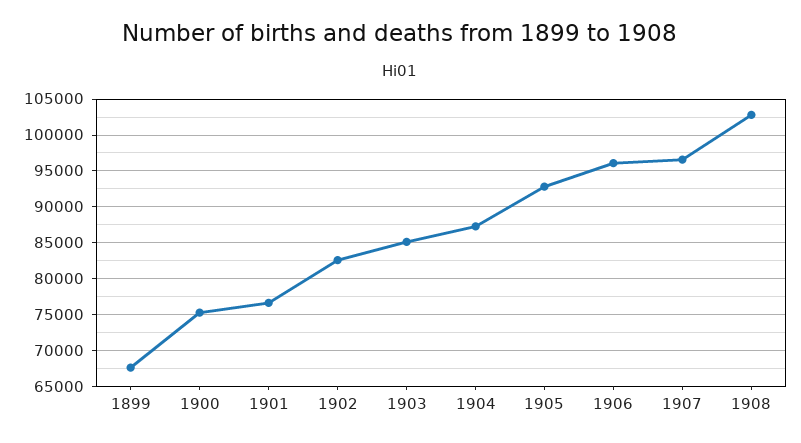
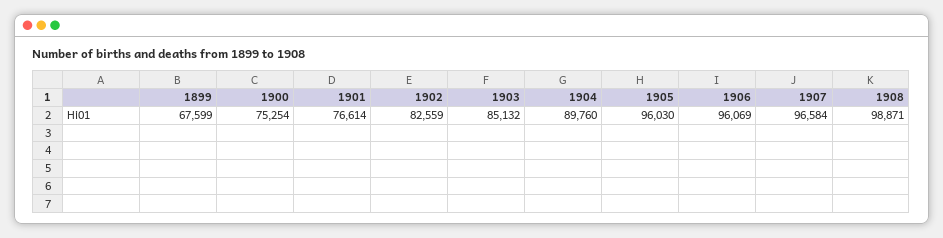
  {
    "1899": 67599,
    "1900": 75254,
    "1901": 76614,
    "1902": 82559,
    "1903": 85132,
-   "1904": 87000,
+   "1904": 89760,
-   "1905": 93000,
+   "1905": 96030,
    "1906": 96069,
    "1907": 96584,
-   "1908": 103000
+   "1908": 98871
  }

